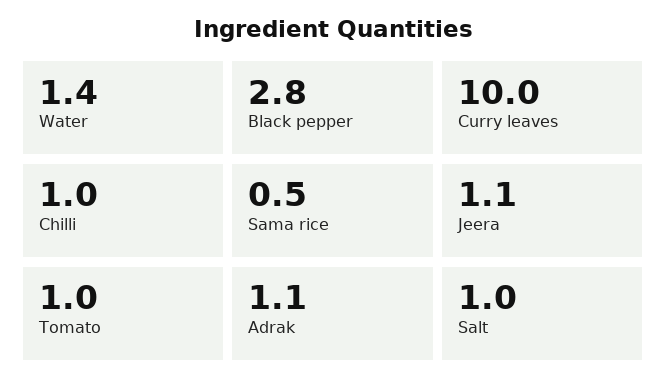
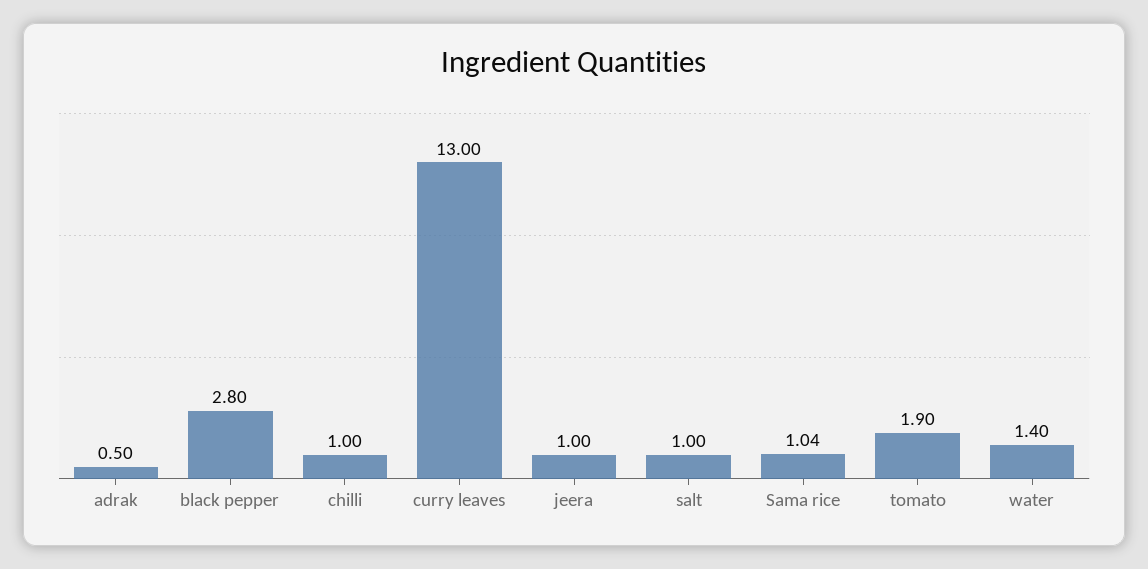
  {
    "Water": 1.4,
    "Black pepper": 2.8,
-   "Curry leaves": 10,
+   "Curry leaves": 13,
    "Chilli": 1,
-   "Sama rice": 0.5,
+   "Sama rice": 1.04,
-   "Jeera": 1.1,
+   "Jeera": 1,
-   "Tomato": 1,
+   "Tomato": 1.9,
-   "Adrak": 1.1,
+   "Adrak": 0.5,
    "Salt": 1
  }

